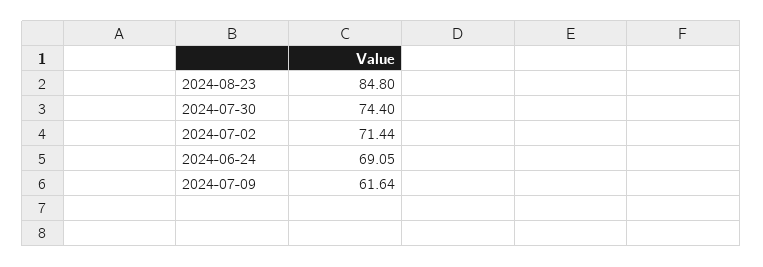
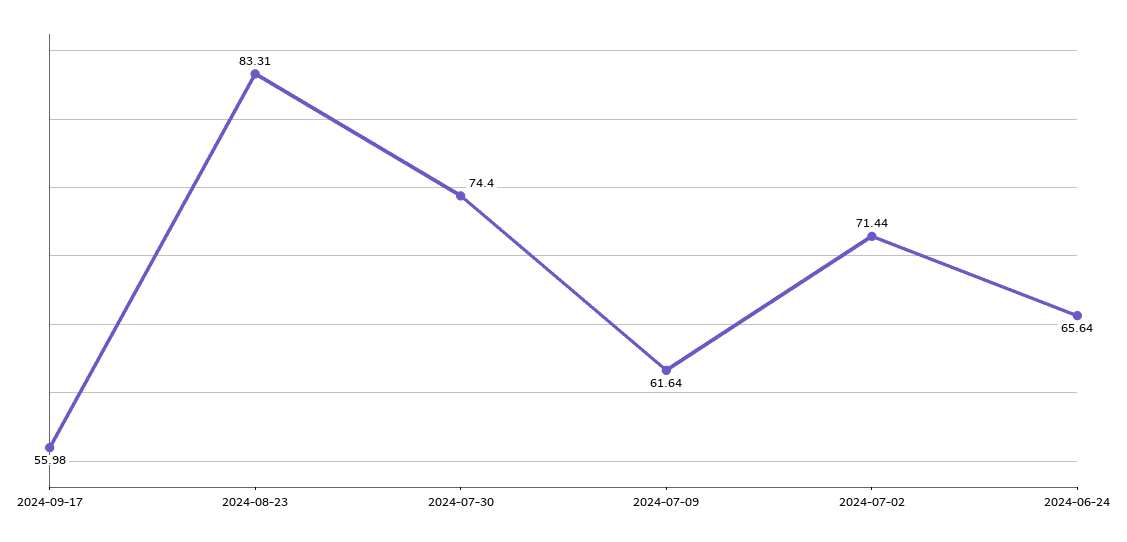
  {
-   "2024-08-23": 84.8,
+   "2024-08-23": 83.31,
    "2024-07-30": 74.4,
    "2024-07-02": 71.44,
-   "2024-06-24": 69.05,
+   "2024-06-24": 65.64,
-   "2024-07-09": 61.64
+   "2024-07-09": 61.64,
+   "2024-09-17": 55.98
  }

